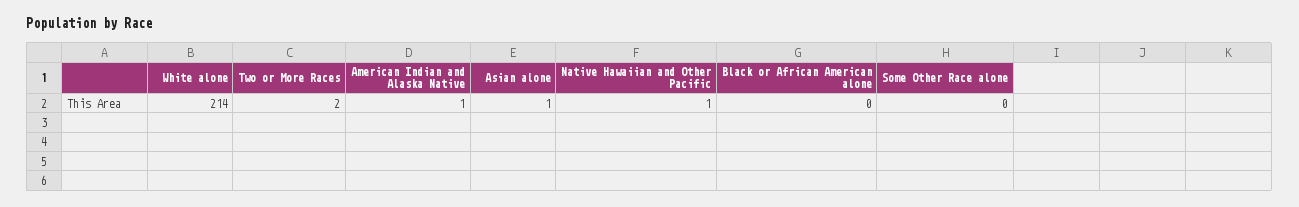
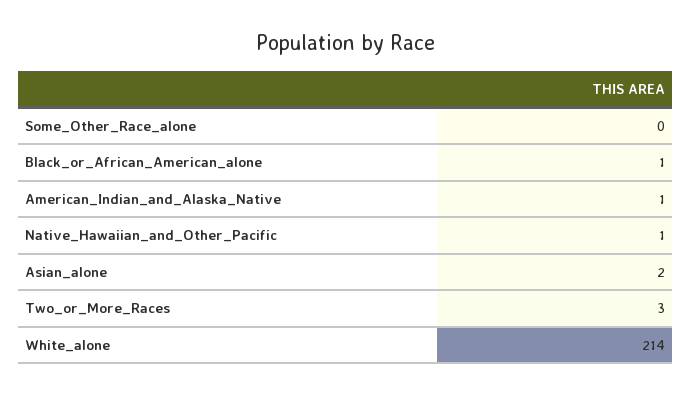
  {
    "White alone": 214,
-   "Two or More Races": 2,
+   "Two or More Races": 3,
    "American Indian and Alaska Native": 1,
-   "Asian alone": 1,
+   "Asian alone": 2,
    "Native Hawaiian and Other Pacific": 1,
-   "Black or African American alone": 0,
+   "Black or African American alone": 1,
    "Some Other Race alone": 0
  }

